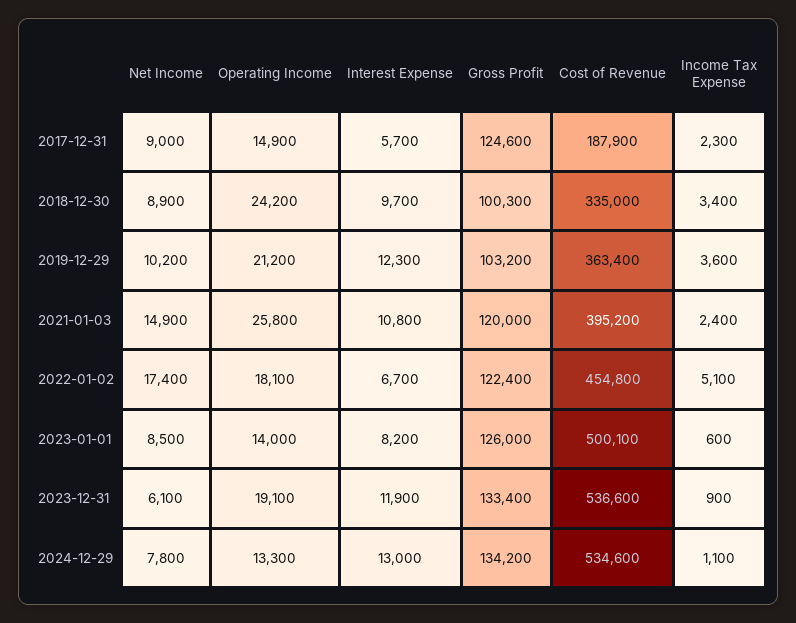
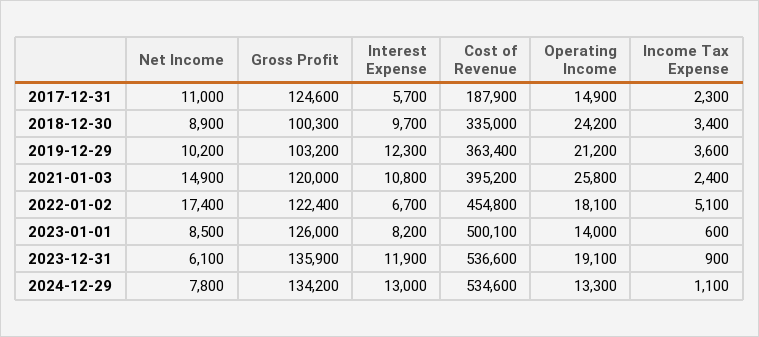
  {
    "Net Income": {
-     "2017-12-31": 9000,
+     "2017-12-31": 11000,
      "2018-12-30": 8900,
      "2019-12-29": 10200,
      "2021-01-03": 14900,
      "2022-01-02": 17400,
      "2023-01-01": 8500,
      "2023-12-31": 6100,
      "2024-12-29": 7800
    },
    "Operating Income": {
      "2017-12-31": 14900,
      "2018-12-30": 24200,
      "2019-12-29": 21200,
      "2021-01-03": 25800,
      "2022-01-02": 18100,
      "2023-01-01": 14000,
      "2023-12-31": 19100,
      "2024-12-29": 13300
    },
    "Interest Expense": {
      "2017-12-31": 5700,
      "2018-12-30": 9700,
      "2019-12-29": 12300,
      "2021-01-03": 10800,
      "2022-01-02": 6700,
      "2023-01-01": 8200,
      "2023-12-31": 11900,
      "2024-12-29": 13000
    },
    "Gross Profit": {
      "2017-12-31": 124600,
      "2018-12-30": 100300,
      "2019-12-29": 103200,
      "2021-01-03": 120000,
      "2022-01-02": 122400,
      "2023-01-01": 126000,
-     "2023-12-31": 133400,
+     "2023-12-31": 135900,
      "2024-12-29": 134200
    },
    "Cost of Revenue": {
      "2017-12-31": 187900,
      "2018-12-30": 335000,
      "2019-12-29": 363400,
      "2021-01-03": 395200,
      "2022-01-02": 454800,
      "2023-01-01": 500100,
      "2023-12-31": 536600,
      "2024-12-29": 534600
    },
    "Income Tax Expense": {
      "2017-12-31": 2300,
      "2018-12-30": 3400,
      "2019-12-29": 3600,
      "2021-01-03": 2400,
      "2022-01-02": 5100,
      "2023-01-01": 600,
      "2023-12-31": 900,
      "2024-12-29": 1100
    }
  }

